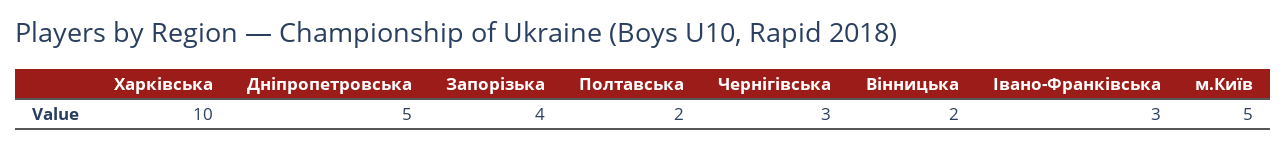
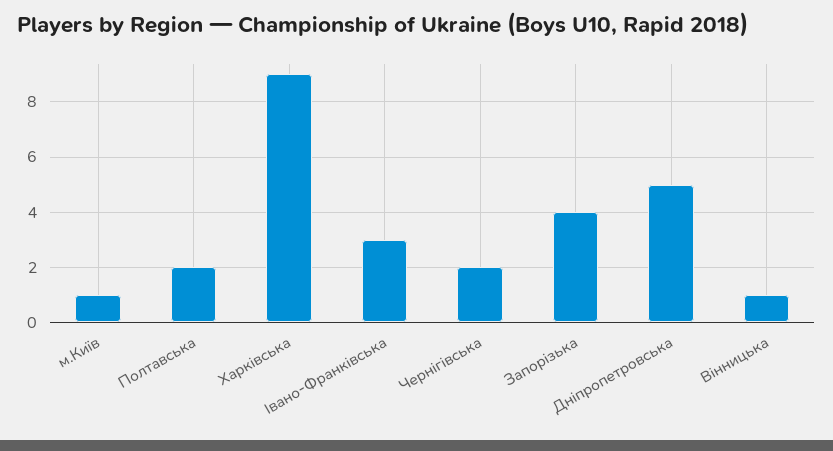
  {
-   "Харківська": 10,
+   "Харківська": 9,
    "Дніпропетровська": 5,
    "Запорізька": 4,
    "Полтавська": 2,
-   "Чернігівська": 3,
+   "Чернігівська": 2,
-   "Вінницька": 2,
+   "Вінницька": 1,
    "Івано-Франківська": 3,
-   "м.Київ": 5
+   "м.Київ": 1
  }

